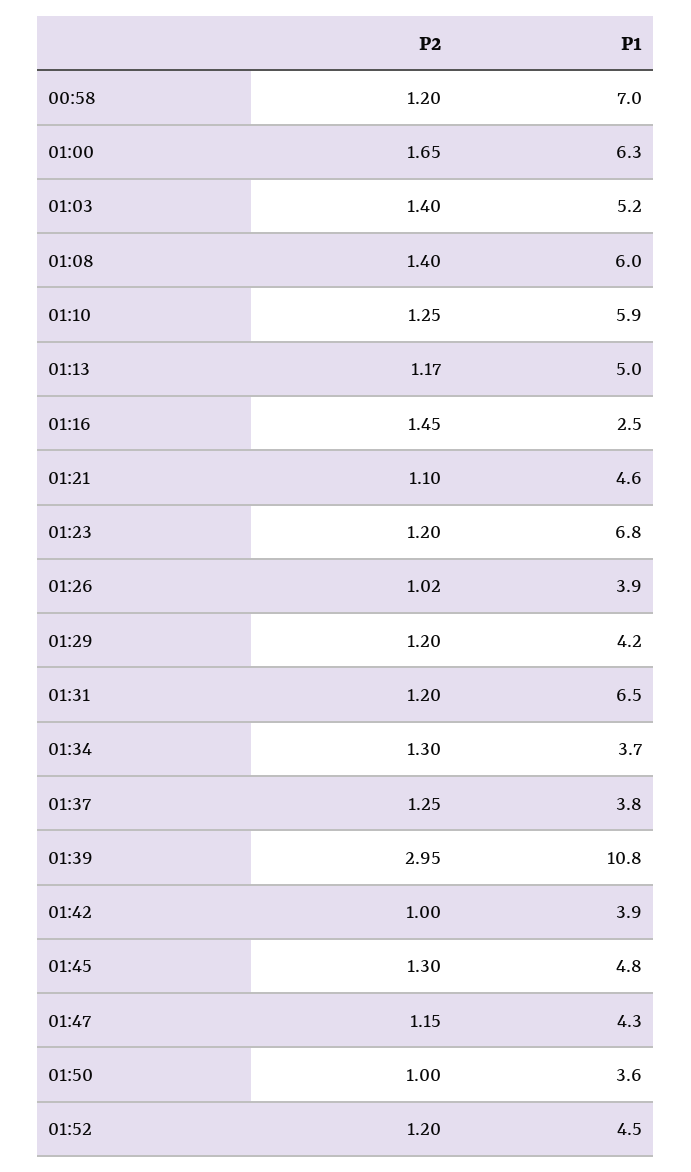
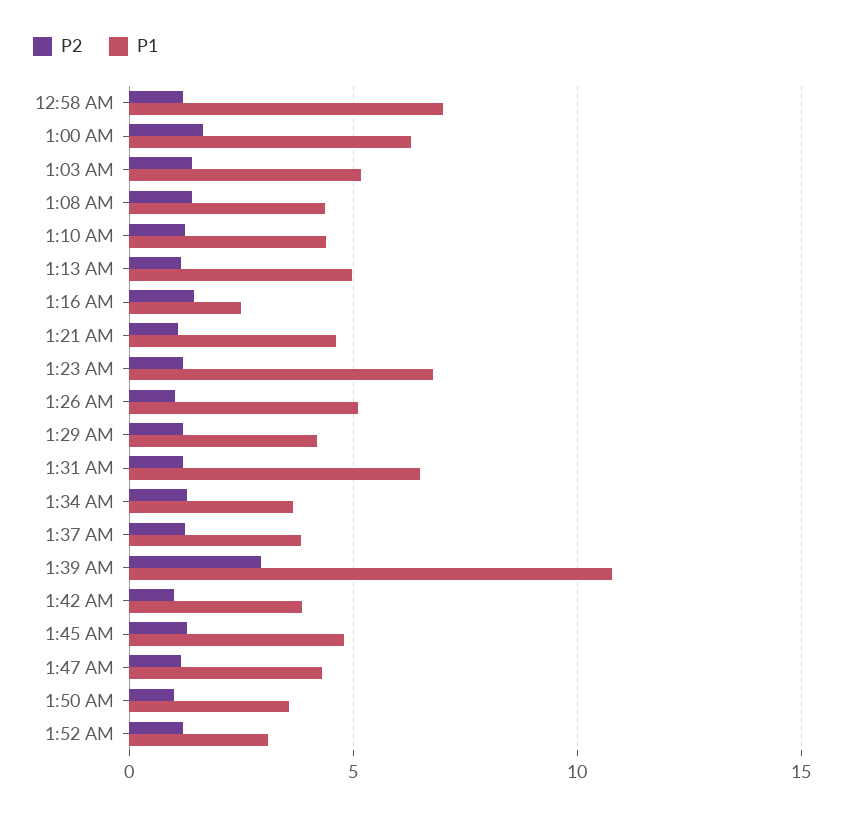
  {
    "P2": {
      "00:58": 1.2,
      "01:00": 1.65,
      "01:03": 1.4,
      "01:08": 1.4,
      "01:10": 1.25,
      "01:13": 1.17,
      "01:16": 1.45,
      "01:21": 1.1,
      "01:23": 1.2,
      "01:26": 1.02,
      "01:29": 1.2,
      "01:31": 1.2,
      "01:34": 1.3,
      "01:37": 1.25,
      "01:39": 2.95,
      "01:42": 1,
      "01:45": 1.3,
      "01:47": 1.15,
      "01:50": 1,
      "01:52": 1.2
    },
    "P1": {
      "00:58": 7,
      "01:00": 6.3,
      "01:03": 5.2,
-     "01:08": 6,
+     "01:08": 4.5,
-     "01:10": 5.9,
+     "01:10": 4.5,
      "01:13": 5,
      "01:16": 2.5,
      "01:21": 4.6,
      "01:23": 6.8,
-     "01:26": 3.9,
+     "01:26": 5,
      "01:29": 4.2,
      "01:31": 6.5,
      "01:34": 3.7,
      "01:37": 3.8,
      "01:39": 10.8,
      "01:42": 3.9,
      "01:45": 4.8,
      "01:47": 4.3,
      "01:50": 3.6,
-     "01:52": 4.5
+     "01:52": 3
    }
  }

